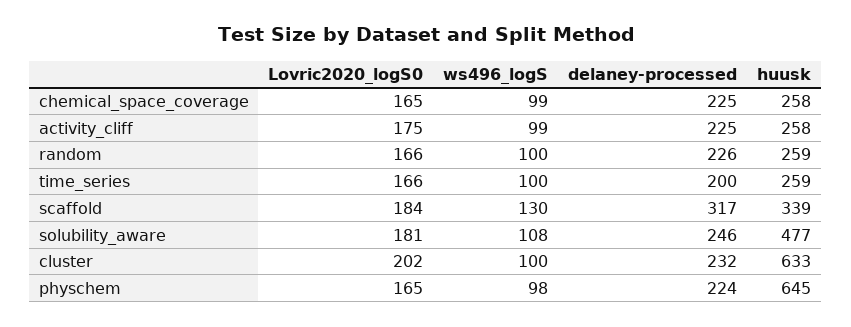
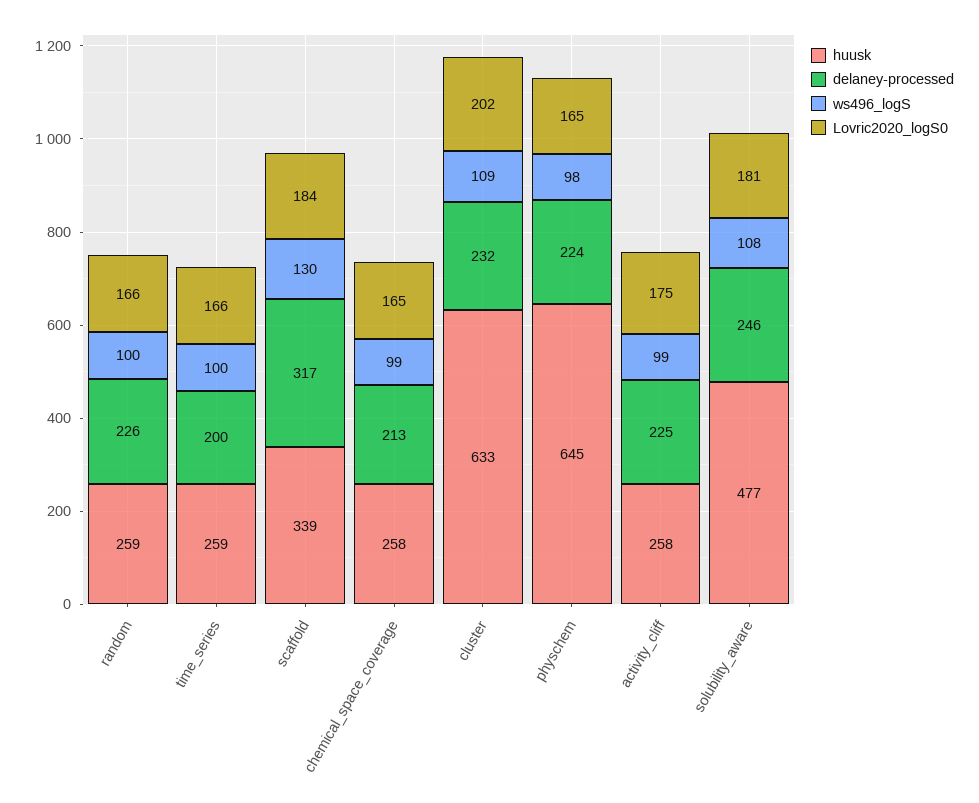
  {
    "Lovric2020_logS0": {
      "chemical_space_coverage": 165,
      "activity_cliff": 175,
      "random": 166,
      "time_series": 166,
      "scaffold": 184,
      "solubility_aware": 181,
      "cluster": 202,
      "physchem": 165
    },
    "ws496_logS": {
      "chemical_space_coverage": 99,
      "activity_cliff": 99,
      "random": 100,
      "time_series": 100,
      "scaffold": 130,
      "solubility_aware": 108,
-     "cluster": 100,
+     "cluster": 109,
      "physchem": 98
    },
    "delaney-processed": {
-     "chemical_space_coverage": 225,
+     "chemical_space_coverage": 213,
      "activity_cliff": 225,
      "random": 226,
      "time_series": 200,
      "scaffold": 317,
      "solubility_aware": 246,
      "cluster": 232,
      "physchem": 224
    },
    "huusk": {
      "chemical_space_coverage": 258,
      "activity_cliff": 258,
      "random": 259,
      "time_series": 259,
      "scaffold": 339,
      "solubility_aware": 477,
      "cluster": 633,
      "physchem": 645
    }
  }

